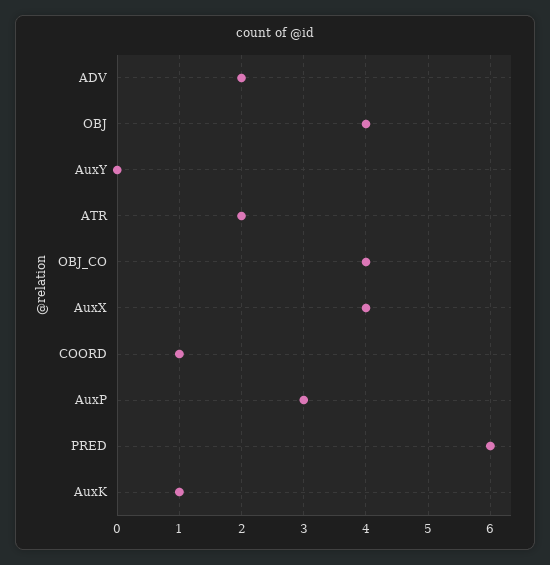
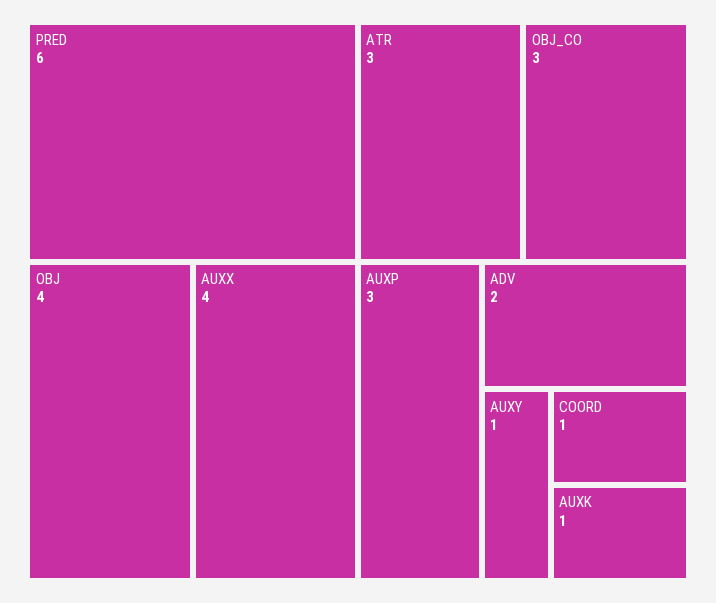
  {
    "ADV": 2,
    "OBJ": 4,
-   "AuxY": 0,
+   "AuxY": 1,
-   "ATR": 2,
+   "ATR": 3,
-   "OBJ_CO": 4,
+   "OBJ_CO": 3,
    "AuxX": 4,
    "COORD": 1,
    "AuxP": 3,
    "PRED": 6,
    "AuxK": 1
  }

